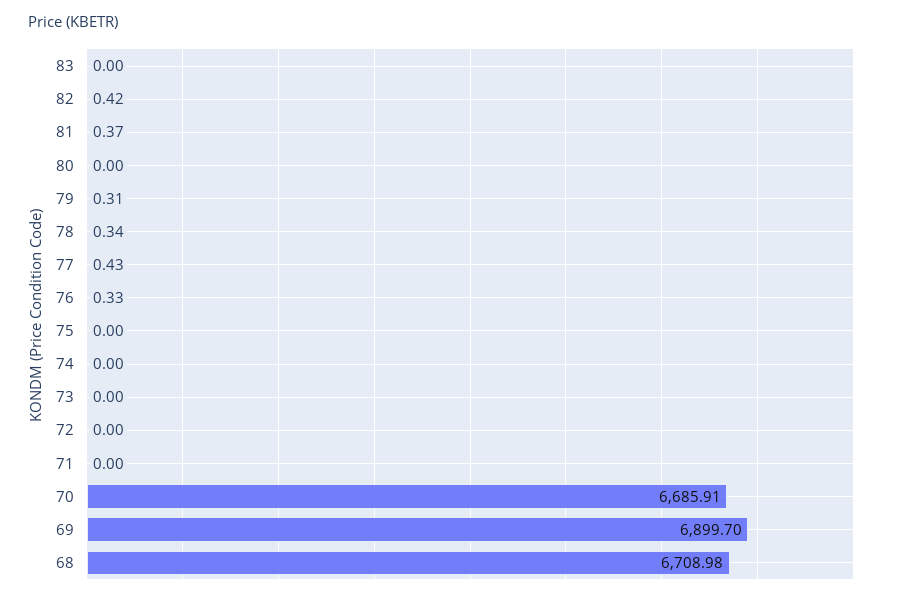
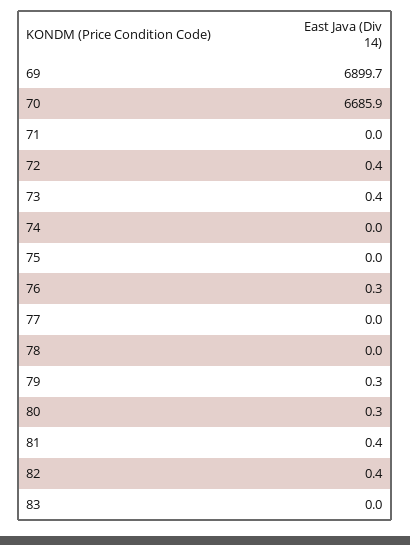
  {
    "83": 0,
    "82": 0.42,
    "81": 0.37,
-   "80": 0,
+   "80": 0.3,
    "79": 0.31,
-   "78": 0.34,
+   "78": 0,
-   "77": 0.43,
+   "77": 0,
    "76": 0.33,
    "75": 0,
    "74": 0,
-   "73": 0,
+   "73": 0.4,
-   "72": 0,
+   "72": 0.4,
    "71": 0,
    "70": 6685.91,
-   "69": 6899.7,
+   "69": 6899.7
-   "68": 6708.98
  }

